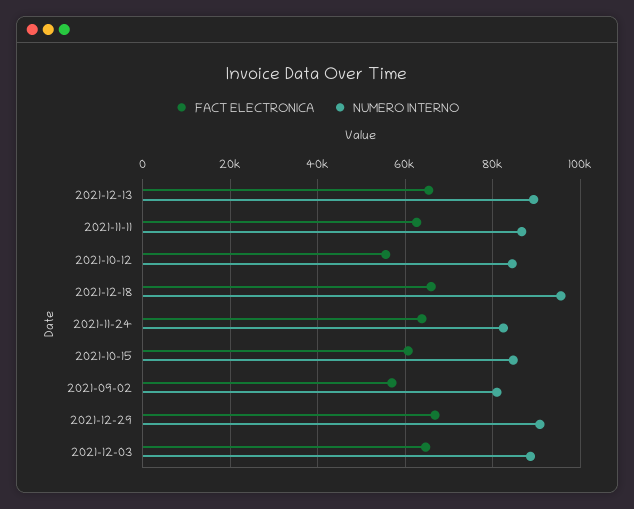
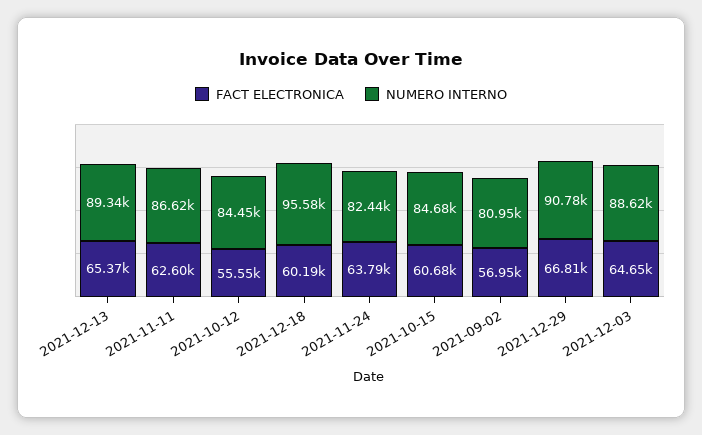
  {
    "FACT ELECTRONICA": {
      "2021-12-13": 65370,
      "2021-11-11": 62600,
      "2021-10-12": 55550,
-     "2021-12-18": 66000,
+     "2021-12-18": 60190,
      "2021-11-24": 63790,
      "2021-10-15": 60680,
      "2021-09-02": 56950,
      "2021-12-29": 66810,
      "2021-12-03": 64650
    },
    "NUMERO INTERNO": {
      "2021-12-13": 89340,
      "2021-11-11": 86620,
      "2021-10-12": 84450,
      "2021-12-18": 95580,
      "2021-11-24": 82440,
      "2021-10-15": 84680,
      "2021-09-02": 80950,
      "2021-12-29": 90780,
      "2021-12-03": 88620
    }
  }

